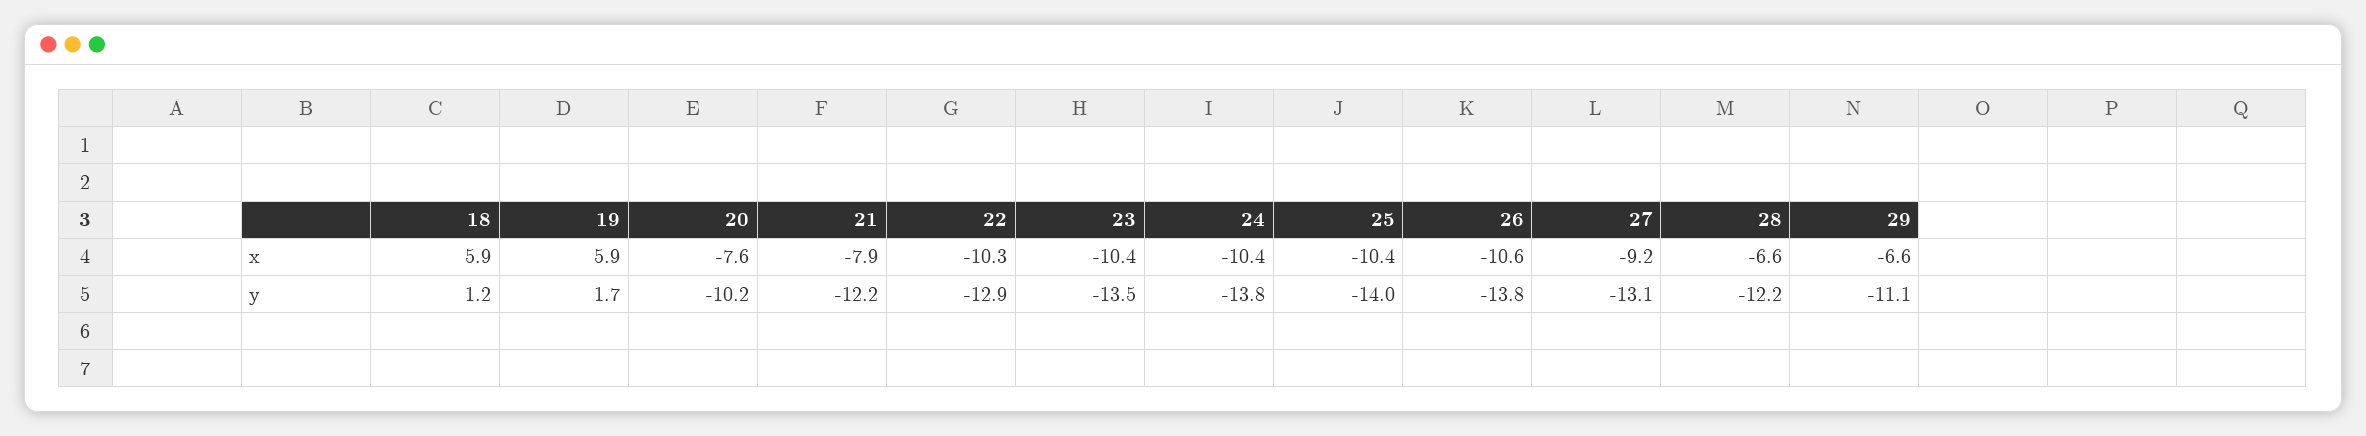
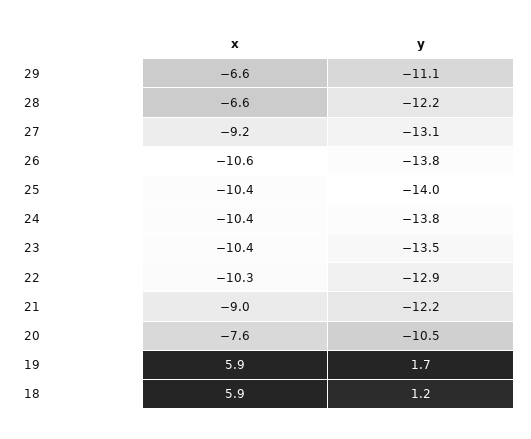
  {
    "18": {
      "x": 5.9,
      "y": 1.2
    },
    "19": {
      "x": 5.9,
      "y": 1.7
    },
    "20": {
      "x": -7.6,
-     "y": -10.2
+     "y": -10.5
    },
    "21": {
-     "x": -7.9,
+     "x": -9,
      "y": -12.2
    },
    "22": {
      "x": -10.3,
      "y": -12.9
    },
    "23": {
      "x": -10.4,
      "y": -13.5
    },
    "24": {
      "x": -10.4,
      "y": -13.8
    },
    "25": {
      "x": -10.4,
      "y": -14
    },
    "26": {
      "x": -10.6,
      "y": -13.8
    },
    "27": {
      "x": -9.2,
      "y": -13.1
    },
    "28": {
      "x": -6.6,
      "y": -12.2
    },
    "29": {
      "x": -6.6,
      "y": -11.1
    }
  }

